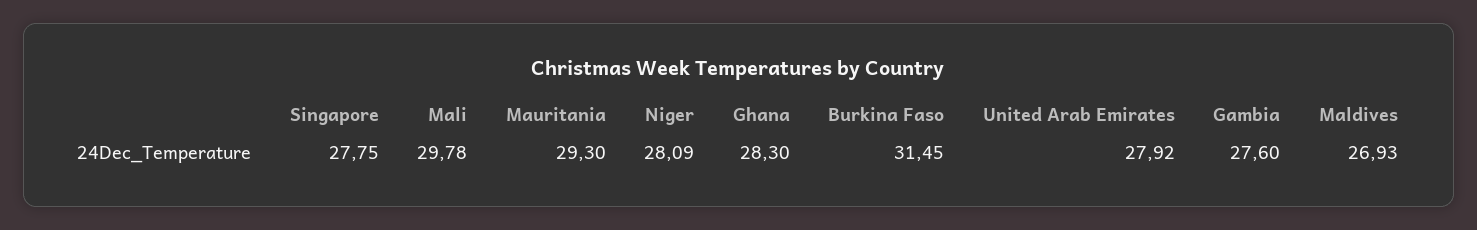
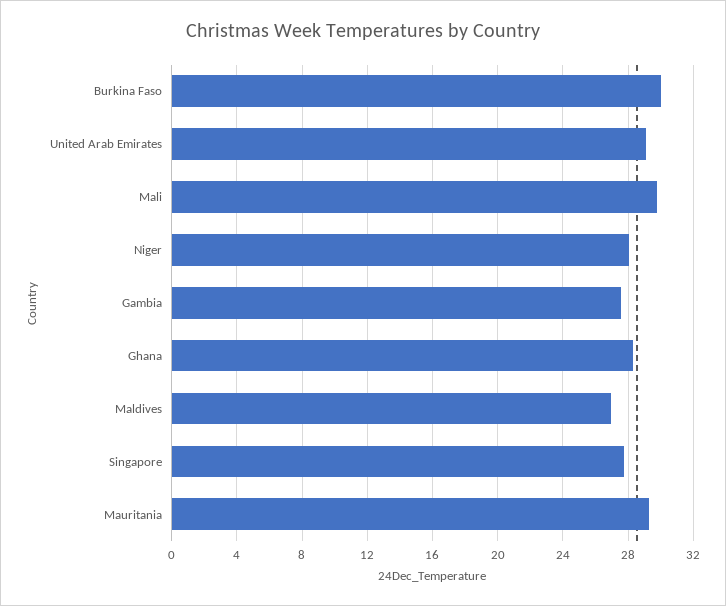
  {
    "Singapore": 27.75,
    "Mali": 29.78,
    "Mauritania": 29.3,
    "Niger": 28.09,
    "Ghana": 28.3,
-   "Burkina Faso": 31.45,
+   "Burkina Faso": 30,
-   "United Arab Emirates": 27.92,
+   "United Arab Emirates": 29,
    "Gambia": 27.6,
    "Maldives": 26.93
  }

